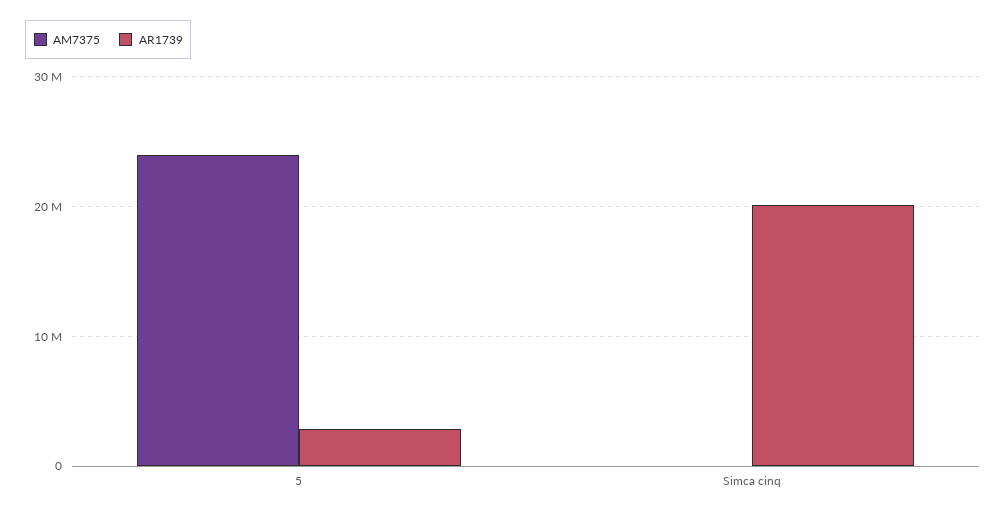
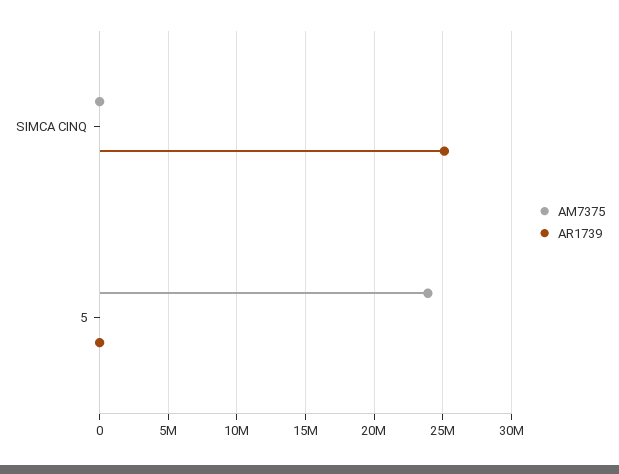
  {
    "AM7375": {
      "5": 24000000,
      "Simca cinq": 0
    },
    "AR1739": {
-     "5": 3000000,
+     "5": 0,
-     "Simca cinq": 20000000
+     "Simca cinq": 25000000
    }
  }

